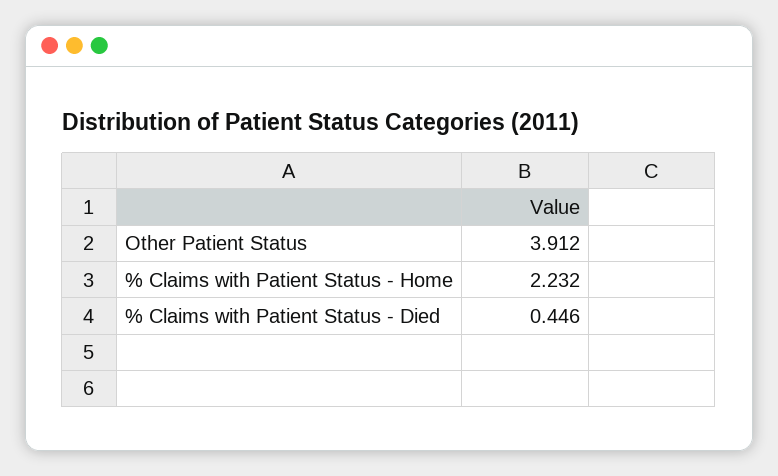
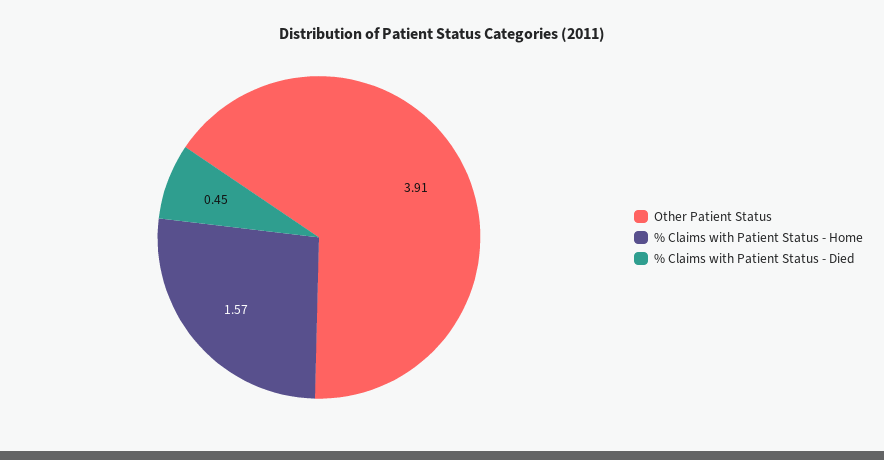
  {
    "Other Patient Status": 3.912,
-   "% Claims with Patient Status - Home": 2.232,
+   "% Claims with Patient Status - Home": 1.57,
    "% Claims with Patient Status - Died": 0.446
  }

